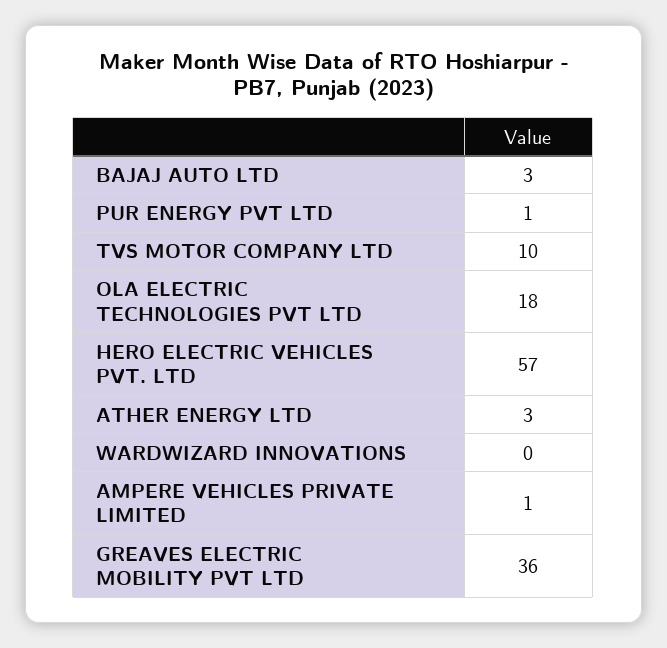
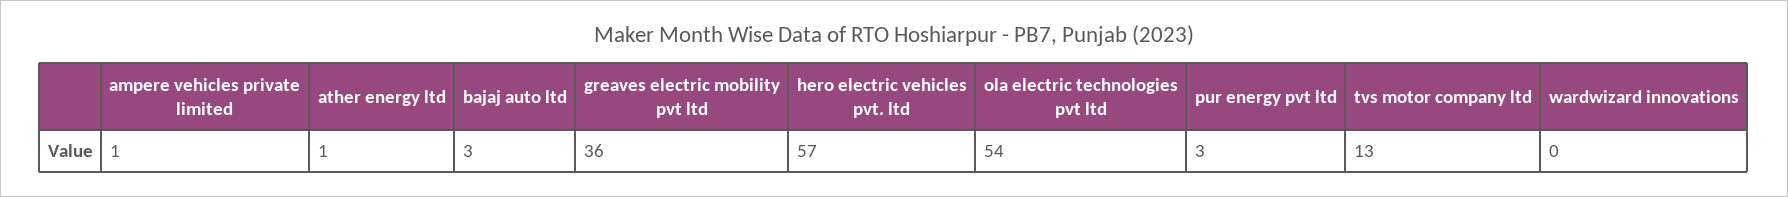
  {
    "BAJAJ AUTO LTD": 3,
-   "PUR ENERGY PVT LTD": 1,
+   "PUR ENERGY PVT LTD": 3,
-   "TVS MOTOR COMPANY LTD": 10,
+   "TVS MOTOR COMPANY LTD": 13,
-   "OLA ELECTRIC TECHNOLOGIES PVT LTD": 18,
+   "OLA ELECTRIC TECHNOLOGIES PVT LTD": 54,
    "HERO ELECTRIC VEHICLES PVT. LTD": 57,
-   "ATHER ENERGY LTD": 3,
+   "ATHER ENERGY LTD": 1,
    "WARDWIZARD INNOVATIONS": 0,
    "AMPERE VEHICLES PRIVATE LIMITED": 1,
    "GREAVES ELECTRIC MOBILITY PVT LTD": 36
  }

